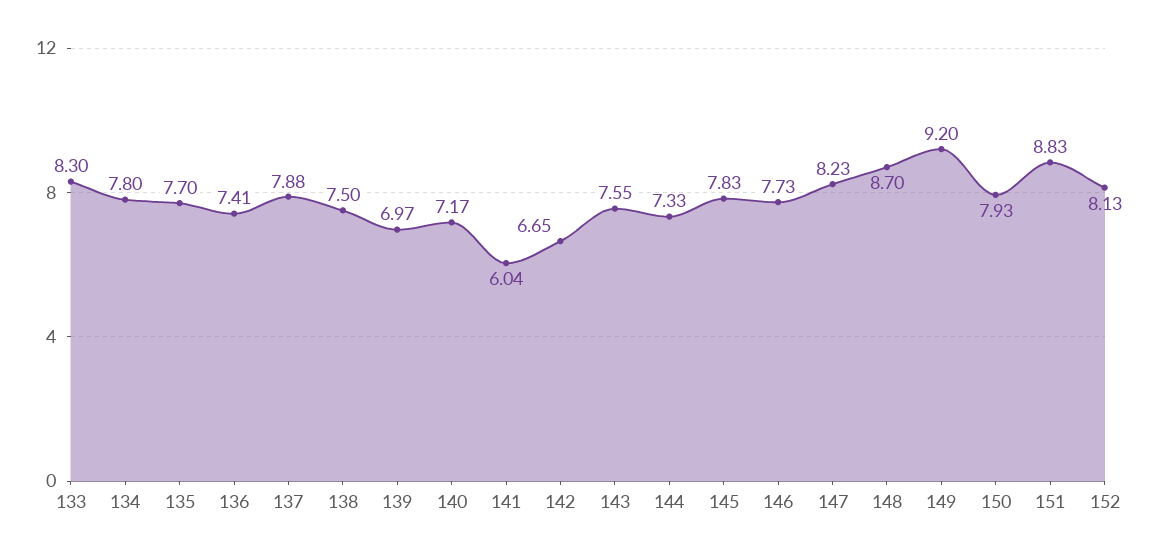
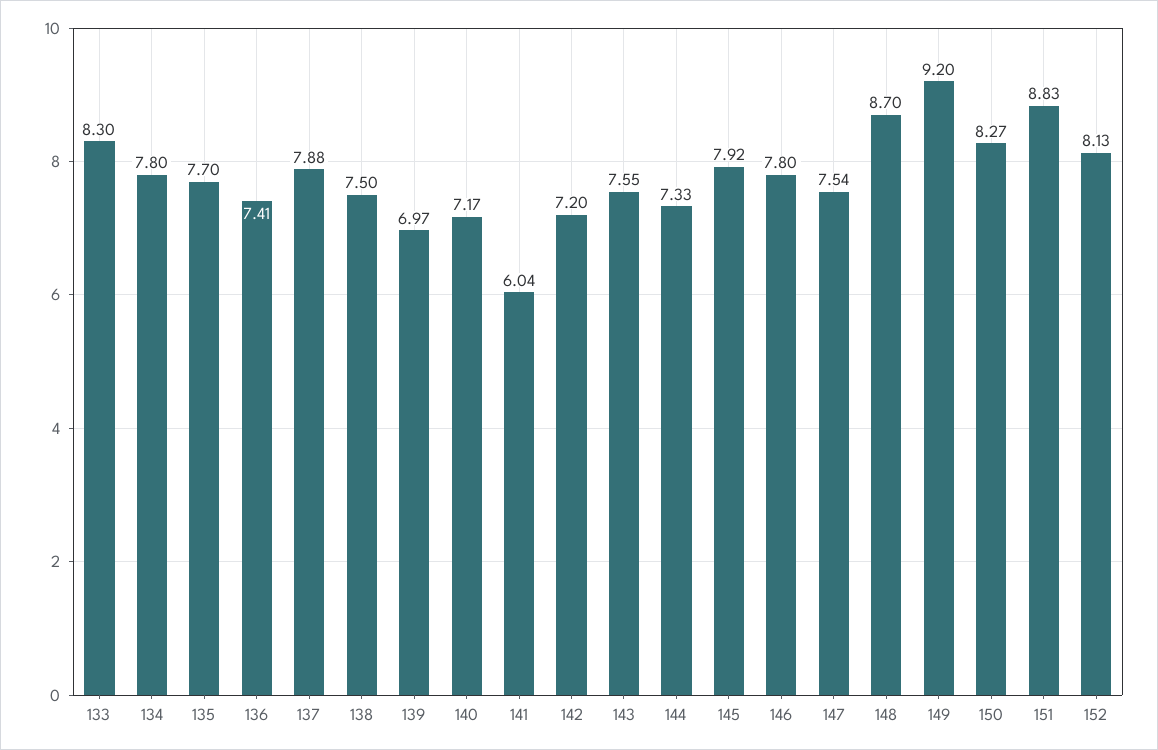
  {
    "133": 8.3,
    "134": 7.8,
    "135": 7.7,
    "136": 7.41,
    "137": 7.88,
    "138": 7.5,
    "139": 6.97,
    "140": 7.17,
    "141": 6.04,
-   "142": 6.65,
+   "142": 7.2,
    "143": 7.55,
    "144": 7.33,
-   "145": 7.83,
+   "145": 7.92,
-   "146": 7.73,
+   "146": 7.8,
-   "147": 8.23,
+   "147": 7.54,
    "148": 8.7,
    "149": 9.2,
-   "150": 7.93,
+   "150": 8.27,
    "151": 8.83,
    "152": 8.13
  }

